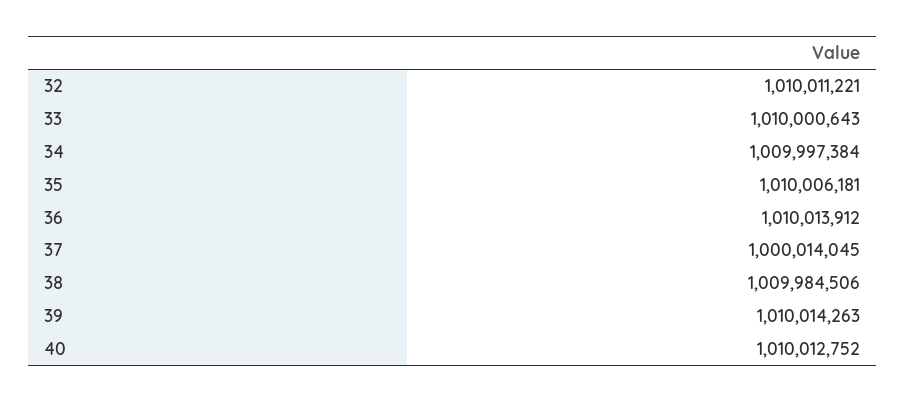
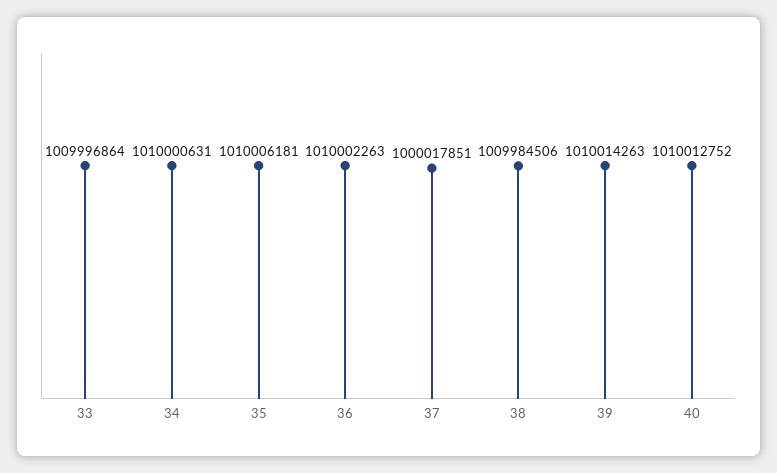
  {
-   "32": 1010011221,
-   "33": 1010000643,
+   "33": 1009996864,
-   "34": 1009997384,
+   "34": 1010000631,
    "35": 1010006181,
-   "36": 1010013912,
+   "36": 1010002263,
-   "37": 1000014045,
+   "37": 1000017851,
    "38": 1009984506,
    "39": 1010014263,
    "40": 1010012752
  }

